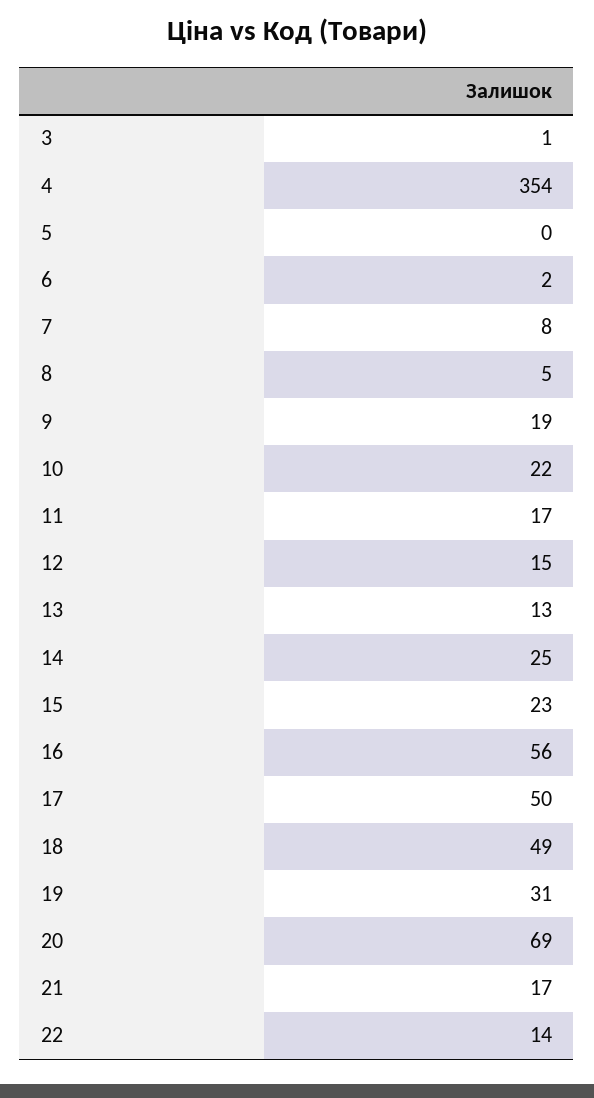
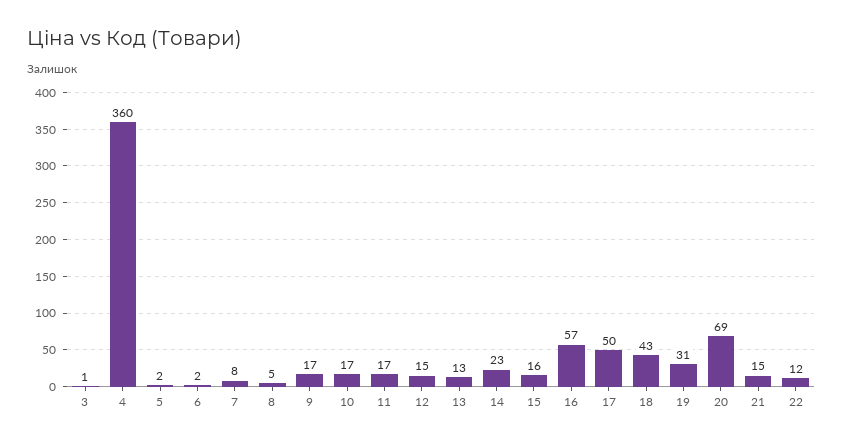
  {
    "3": 1,
-   "4": 354,
+   "4": 360,
-   "5": 0,
+   "5": 2,
    "6": 2,
    "7": 8,
    "8": 5,
-   "9": 19,
+   "9": 17,
-   "10": 22,
+   "10": 17,
    "11": 17,
    "12": 15,
    "13": 13,
-   "14": 25,
+   "14": 23,
-   "15": 23,
+   "15": 16,
-   "16": 56,
+   "16": 57,
    "17": 50,
-   "18": 49,
+   "18": 43,
    "19": 31,
    "20": 69,
-   "21": 17,
+   "21": 15,
-   "22": 14
+   "22": 12
  }

